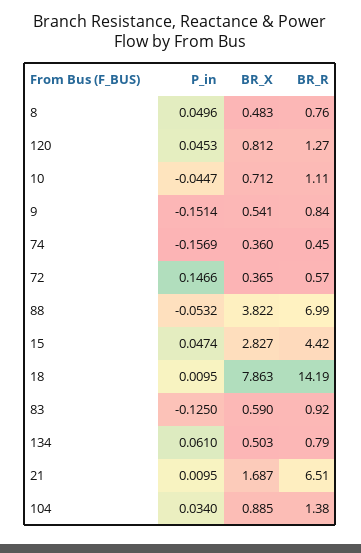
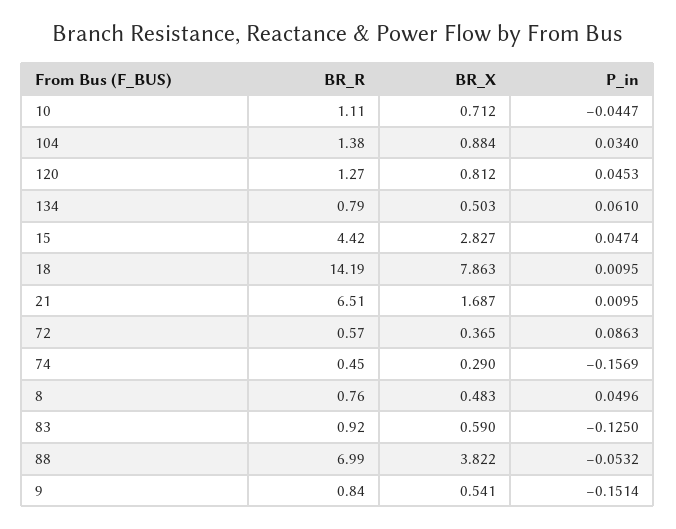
  {
    "P_in": {
      "8": 0.0496,
      "120": 0.0453,
      "10": -0.0447,
      "9": -0.1514,
      "74": -0.1569,
-     "72": 0.1466,
+     "72": 0.0863,
      "88": -0.0532,
      "15": 0.0474,
      "18": 0.0095,
      "83": -0.125,
      "134": 0.061,
      "21": 0.0095,
      "104": 0.034
    },
    "BR_X": {
      "8": 0.483,
      "120": 0.812,
      "10": 0.712,
      "9": 0.541,
-     "74": 0.36,
+     "74": 0.29,
      "72": 0.365,
      "88": 3.822,
      "15": 2.827,
      "18": 7.863,
      "83": 0.59,
      "134": 0.503,
      "21": 1.687,
-     "104": 0.885
+     "104": 0.884
    },
    "BR_R": {
      "8": 0.76,
      "120": 1.27,
      "10": 1.11,
      "9": 0.84,
      "74": 0.45,
      "72": 0.57,
      "88": 6.99,
      "15": 4.42,
      "18": 14.19,
      "83": 0.92,
      "134": 0.79,
      "21": 6.51,
      "104": 1.38
    }
  }

